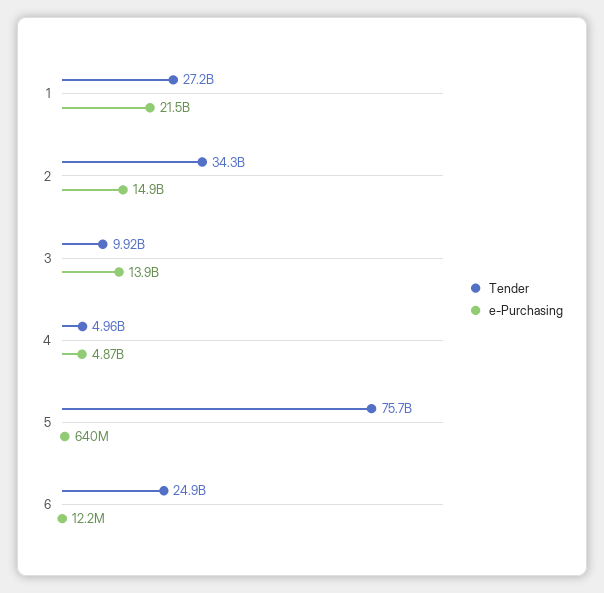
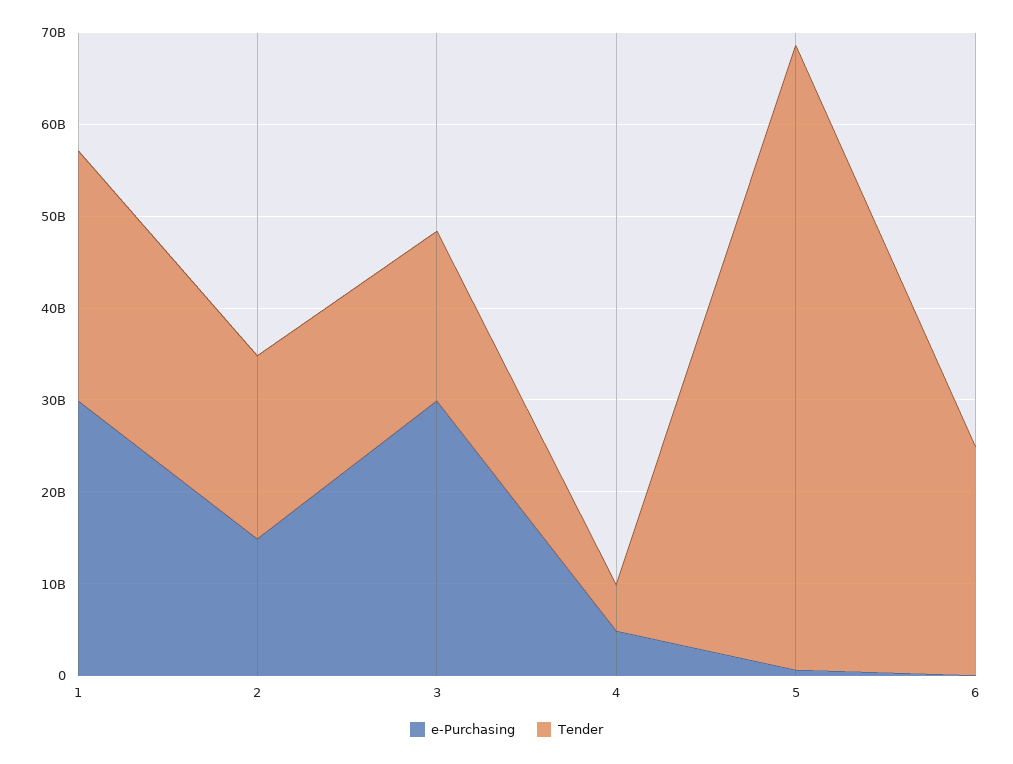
  {
    "Tender": {
      "1": 27200000000,
-     "2": 34300000000,
+     "2": 20000000000,
-     "3": 9920000000,
+     "3": 18000000000,
      "4": 4960000000,
-     "5": 75700000000,
+     "5": 68000000000,
      "6": 24900000000
    },
    "e-Purchasing": {
-     "1": 21500000000,
+     "1": 30000000000,
      "2": 14900000000,
-     "3": 13900000000,
+     "3": 30000000000,
      "4": 4870000000,
      "5": 640000000,
      "6": 12200000
    }
  }

